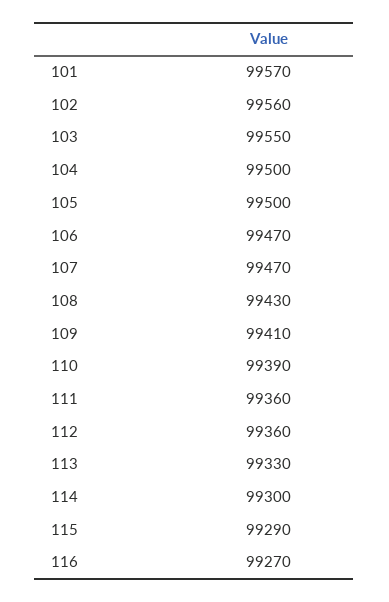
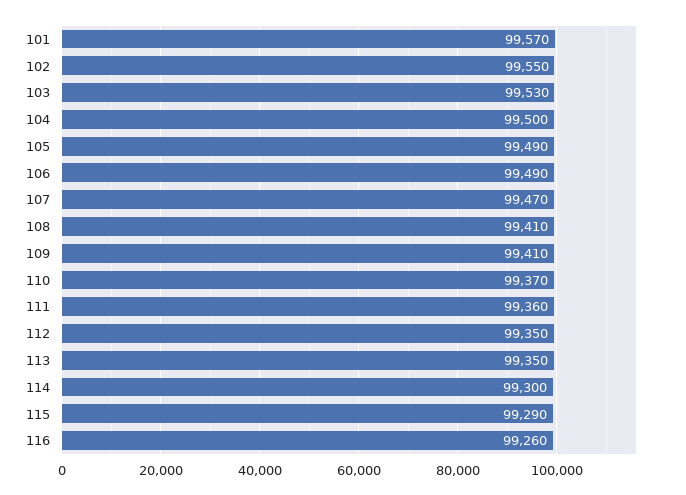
  {
    "101": 99570,
-   "102": 99560,
+   "102": 99550,
-   "103": 99550,
+   "103": 99530,
    "104": 99500,
-   "105": 99500,
+   "105": 99490,
-   "106": 99470,
+   "106": 99490,
    "107": 99470,
-   "108": 99430,
+   "108": 99410,
    "109": 99410,
-   "110": 99390,
+   "110": 99370,
    "111": 99360,
-   "112": 99360,
+   "112": 99350,
-   "113": 99330,
+   "113": 99350,
    "114": 99300,
    "115": 99290,
-   "116": 99270
+   "116": 99260
  }

